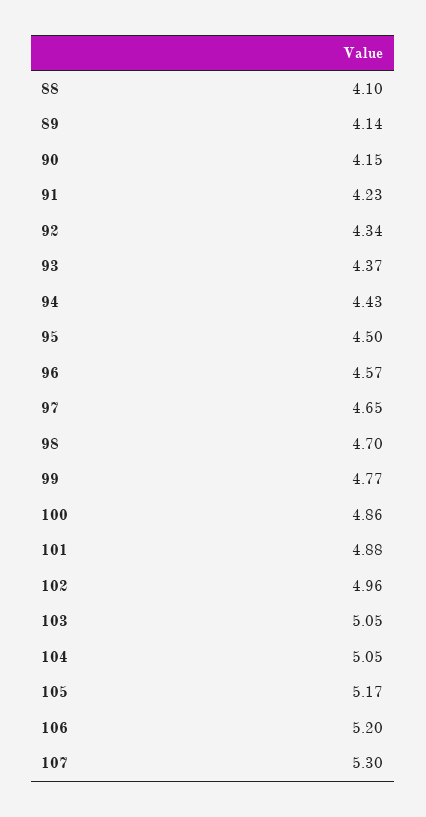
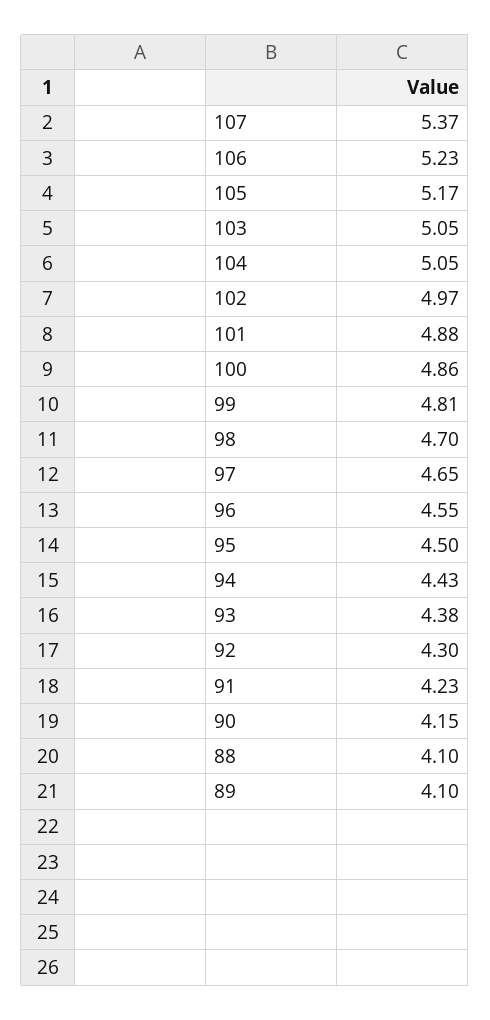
  {
    "88": 4.1,
-   "89": 4.14,
+   "89": 4.1,
    "90": 4.15,
    "91": 4.23,
-   "92": 4.34,
+   "92": 4.3,
-   "93": 4.37,
+   "93": 4.38,
    "94": 4.43,
    "95": 4.5,
-   "96": 4.57,
+   "96": 4.55,
    "97": 4.65,
    "98": 4.7,
-   "99": 4.77,
+   "99": 4.81,
    "100": 4.86,
    "101": 4.88,
-   "102": 4.96,
+   "102": 4.97,
    "103": 5.05,
    "104": 5.05,
    "105": 5.17,
-   "106": 5.2,
+   "106": 5.23,
-   "107": 5.3
+   "107": 5.37
  }

